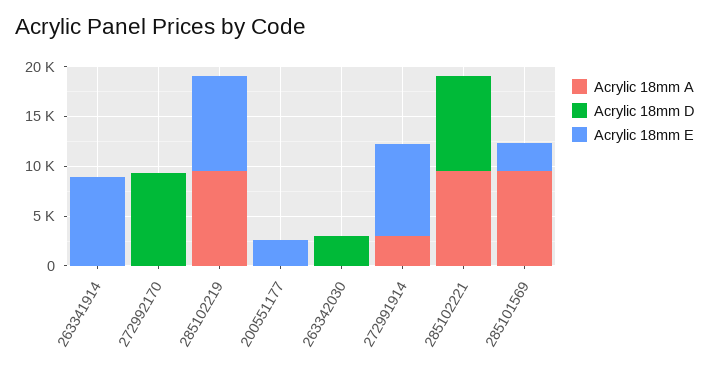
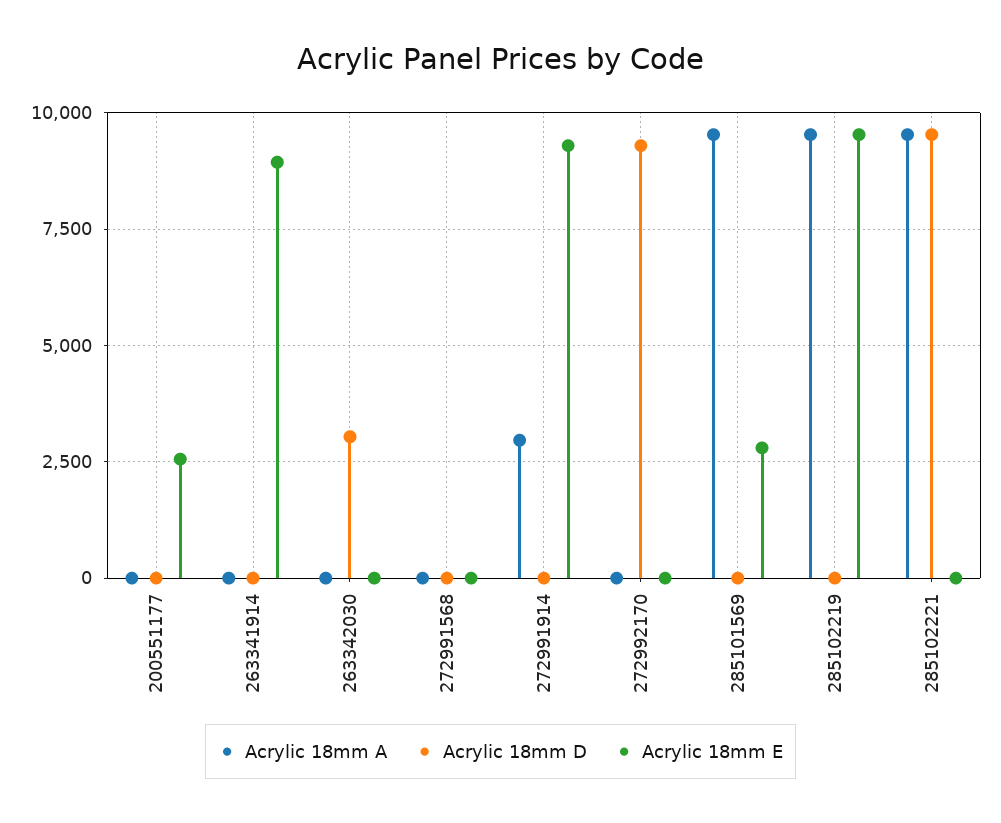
  {
    "Acrylic 18mm A": {
      "263341914": 0,
      "272992170": 0,
      "285102219": 9500,
      "200551177": 0,
      "263342030": 0,
      "272991914": 3000,
      "285102221": 9500,
-     "285101569": 9500
+     "285101569": 9500,
+     "272991568": 0
    },
    "Acrylic 18mm D": {
      "263341914": 0,
      "272992170": 9250,
      "285102219": 0,
      "200551177": 0,
      "263342030": 3000,
      "272991914": 0,
      "285102221": 9500,
-     "285101569": 0
+     "285101569": 0,
+     "272991568": 0
    },
    "Acrylic 18mm E": {
      "263341914": 9000,
      "272992170": 0,
      "285102219": 9500,
      "200551177": 2500,
      "263342030": 0,
      "272991914": 9250,
      "285102221": 0,
-     "285101569": 2750
+     "285101569": 2750,
+     "272991568": 0
    }
  }

